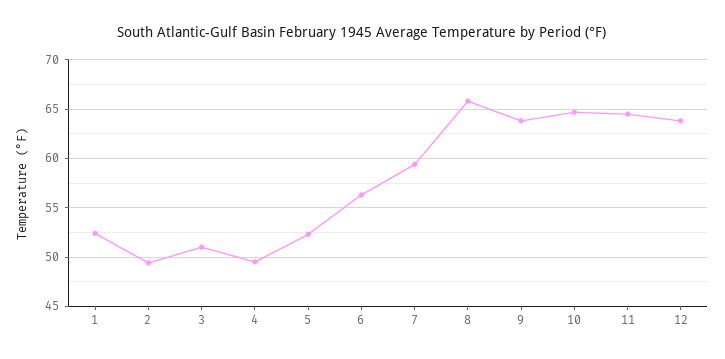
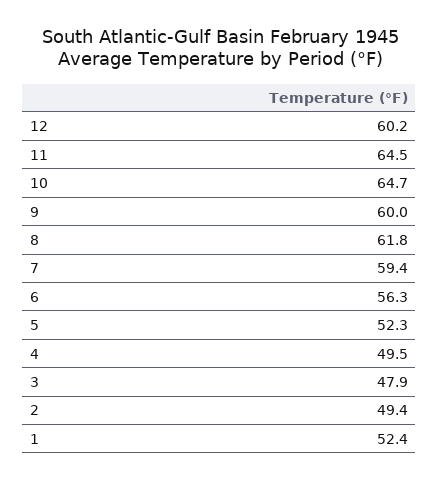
  {
    "1": 52.4,
    "2": 49.4,
-   "3": 51,
+   "3": 47.9,
    "4": 49.5,
    "5": 52.3,
    "6": 56.3,
    "7": 59.4,
-   "8": 66,
+   "8": 61.8,
-   "9": 64,
+   "9": 60,
    "10": 64.7,
    "11": 64.5,
-   "12": 64
+   "12": 60.2
  }

